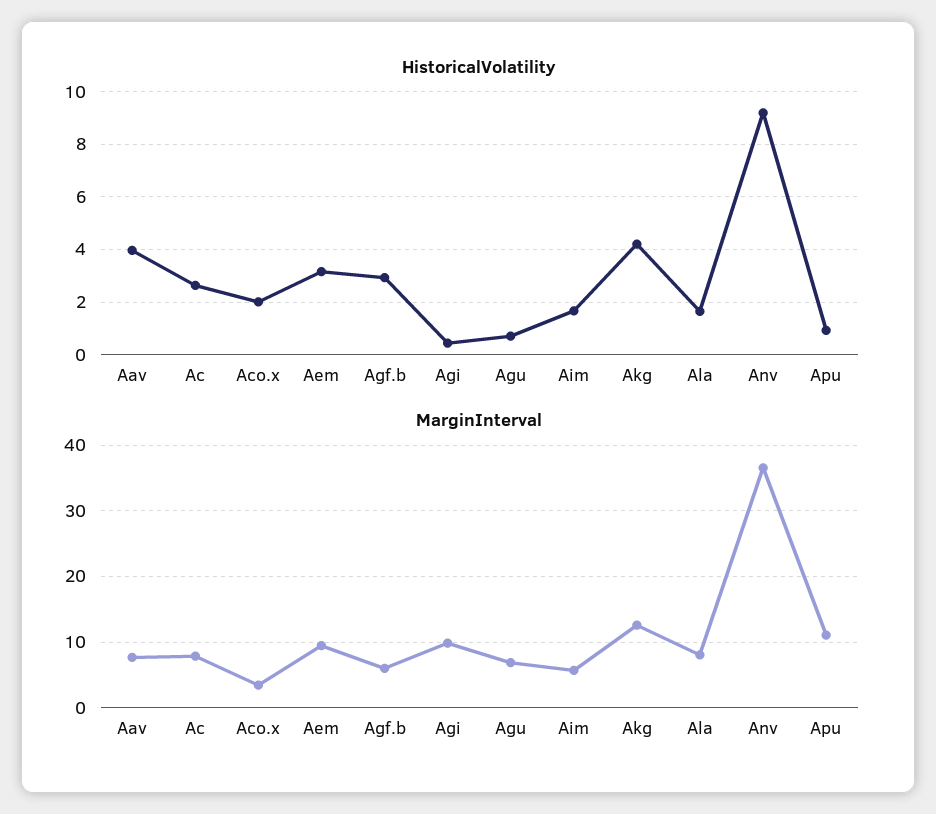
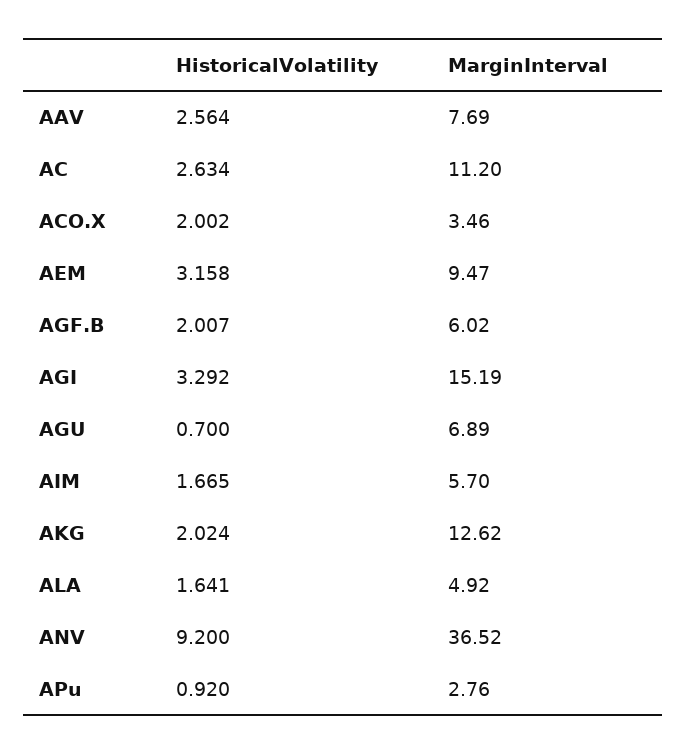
  {
    "HistoricalVolatility": {
-     "Aav": 4,
+     "Aav": 2.564,
      "Ac": 2.634,
      "Aco.x": 2.002,
      "Aem": 3.158,
-     "Agf.b": 3,
+     "Agf.b": 2.007,
-     "Agi": 0.5,
+     "Agi": 3.292,
      "Agu": 0.7,
      "Aim": 1.665,
-     "Akg": 4.25,
+     "Akg": 2.024,
      "Ala": 1.641,
      "Anv": 9.2,
      "Apu": 0.92
    },
    "MarginInterval": {
      "Aav": 7.69,
-     "Ac": 8,
+     "Ac": 11.2,
      "Aco.x": 3.46,
      "Aem": 9.47,
      "Agf.b": 6.02,
-     "Agi": 10,
+     "Agi": 15.19,
      "Agu": 6.89,
      "Aim": 5.7,
      "Akg": 12.62,
-     "Ala": 8,
+     "Ala": 4.92,
      "Anv": 36.52,
-     "Apu": 11
+     "Apu": 2.76
    }
  }

